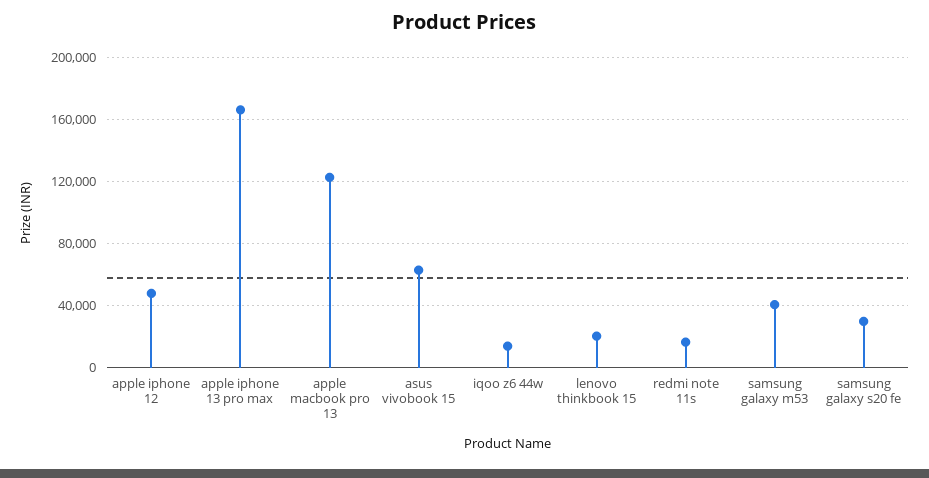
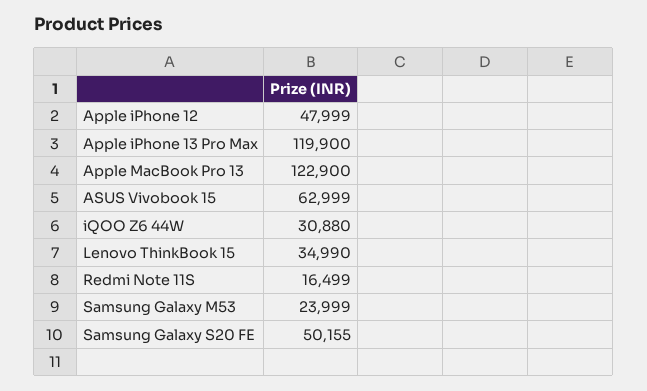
  {
    "apple iphone 12": 47999,
-   "apple iphone 13 pro max": 165000,
+   "apple iphone 13 pro max": 119900,
    "apple macbook pro 13": 122900,
    "asus vivobook 15": 62999,
-   "iqoo z6 44w": 15000,
+   "iqoo z6 44w": 30880,
-   "lenovo thinkbook 15": 20000,
+   "lenovo thinkbook 15": 34990,
    "redmi note 11s": 16499,
-   "samsung galaxy m53": 40000,
+   "samsung galaxy m53": 23999,
-   "samsung galaxy s20 fe": 30000
+   "samsung galaxy s20 fe": 50155
  }

